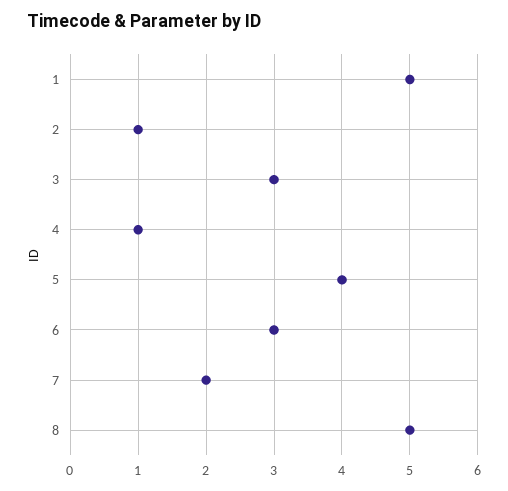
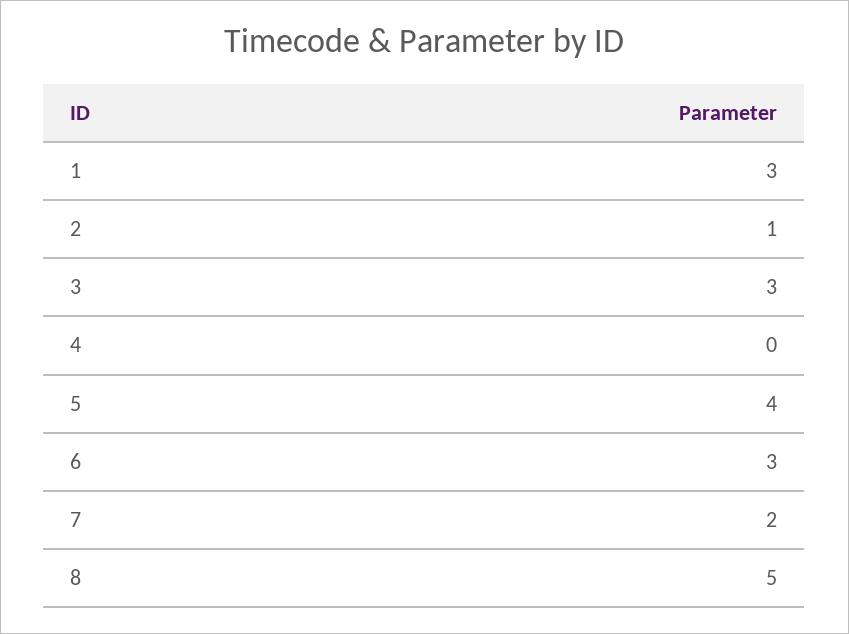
  {
-   "1": 5,
+   "1": 3,
    "2": 1,
    "3": 3,
-   "4": 1,
+   "4": 0,
    "5": 4,
    "6": 3,
    "7": 2,
    "8": 5
  }

